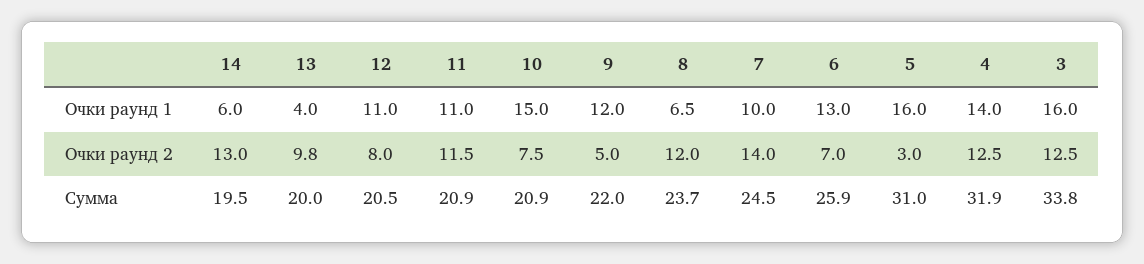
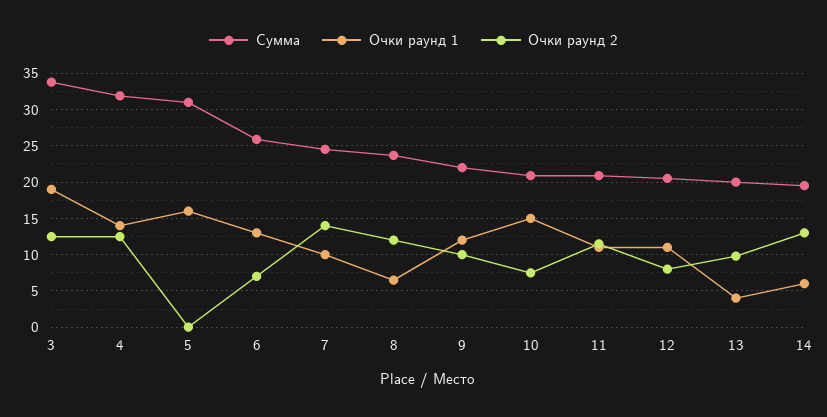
  {
    "Очки раунд 1": {
      "14": 6,
      "13": 4,
      "12": 11,
      "11": 11,
      "10": 15,
      "9": 12,
      "8": 6.5,
      "7": 10,
      "6": 13,
      "5": 16,
      "4": 14,
-     "3": 16
+     "3": 19
    },
    "Очки раунд 2": {
      "14": 13,
      "13": 9.8,
      "12": 8,
      "11": 11.5,
      "10": 7.5,
-     "9": 5,
+     "9": 10,
      "8": 12,
      "7": 14,
      "6": 7,
-     "5": 3,
+     "5": 0,
      "4": 12.5,
      "3": 12.5
    },
    "Сумма": {
      "14": 19.5,
      "13": 20,
      "12": 20.5,
      "11": 20.9,
      "10": 20.9,
      "9": 22,
      "8": 23.7,
      "7": 24.5,
      "6": 25.9,
      "5": 31,
      "4": 31.9,
      "3": 33.8
    }
  }

